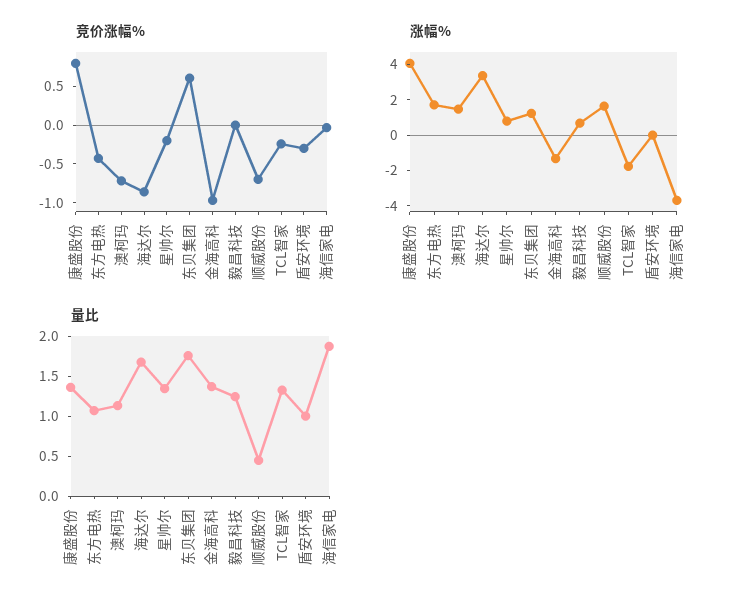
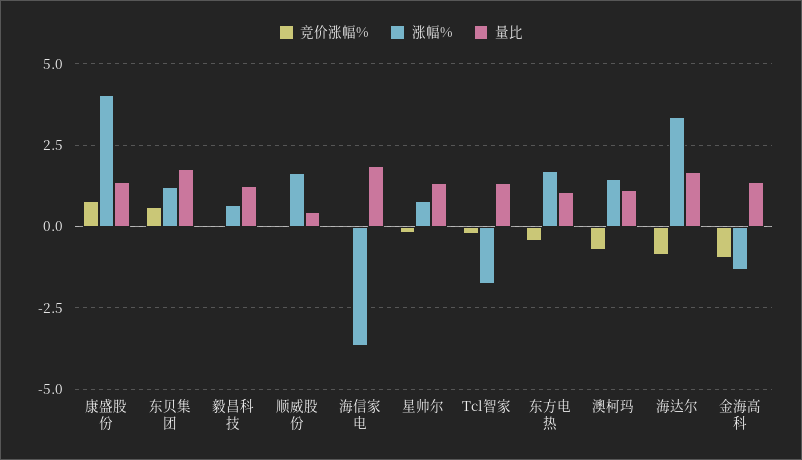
  {
    "竞价涨幅%": {
      "康盛股份": 0.75,
      "东方电热": -0.5,
      "澳柯玛": -0.75,
      "海达尔": -0.75,
      "星帅尔": -0.25,
      "东贝集团": 0.5,
      "金海高科": -1,
      "毅昌科技": 0,
-     "顺威股份": -0.75,
+     "顺威股份": 0,
      "TCL智家": -0.25,
-     "盾安环境": -0.25,
      "海信家电": 0
    },
    "涨幅%": {
      "康盛股份": 4,
      "东方电热": 1.75,
      "澳柯玛": 1.5,
      "海达尔": 3.25,
      "星帅尔": 0.75,
      "东贝集团": 1.25,
      "金海高科": -1.25,
      "毅昌科技": 0.75,
      "顺威股份": 1.75,
      "TCL智家": -1.75,
-     "盾安环境": 0,
      "海信家电": -3.75
    },
    "量比": {
      "康盛股份": 1.25,
      "东方电热": 1,
      "澳柯玛": 1.25,
      "海达尔": 1.75,
      "星帅尔": 1.25,
      "东贝集团": 1.75,
      "金海高科": 1.25,
      "毅昌科技": 1.25,
      "顺威股份": 0.5,
      "TCL智家": 1.25,
-     "盾安环境": 1,
      "海信家电": 1.75
    }
  }

